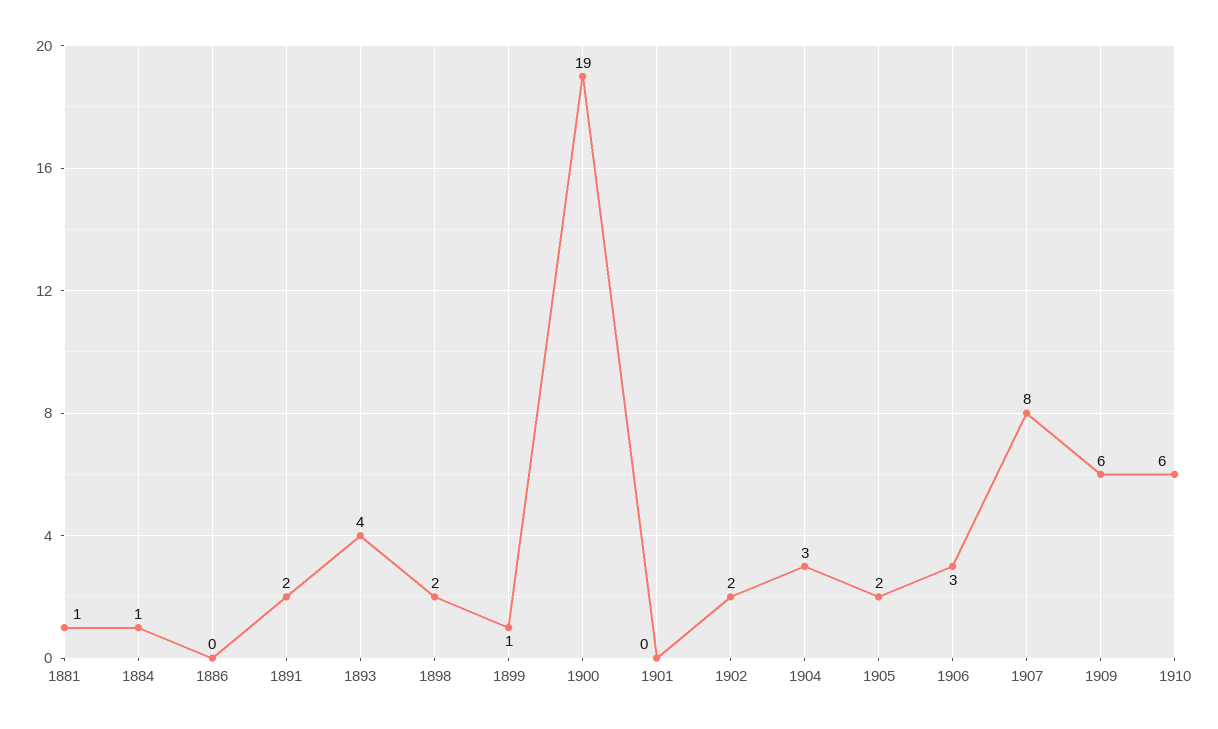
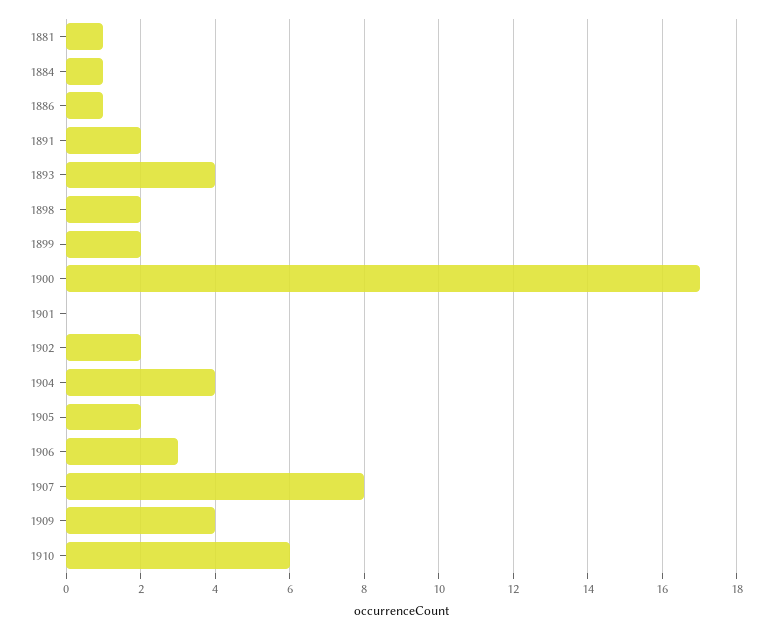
  {
    "1881": 1,
    "1884": 1,
-   "1886": 0,
+   "1886": 1,
    "1891": 2,
    "1893": 4,
    "1898": 2,
-   "1899": 1,
+   "1899": 2,
-   "1900": 19,
+   "1900": 17,
    "1901": 0,
    "1902": 2,
-   "1904": 3,
+   "1904": 4,
    "1905": 2,
    "1906": 3,
    "1907": 8,
-   "1909": 6,
+   "1909": 4,
    "1910": 6
  }

